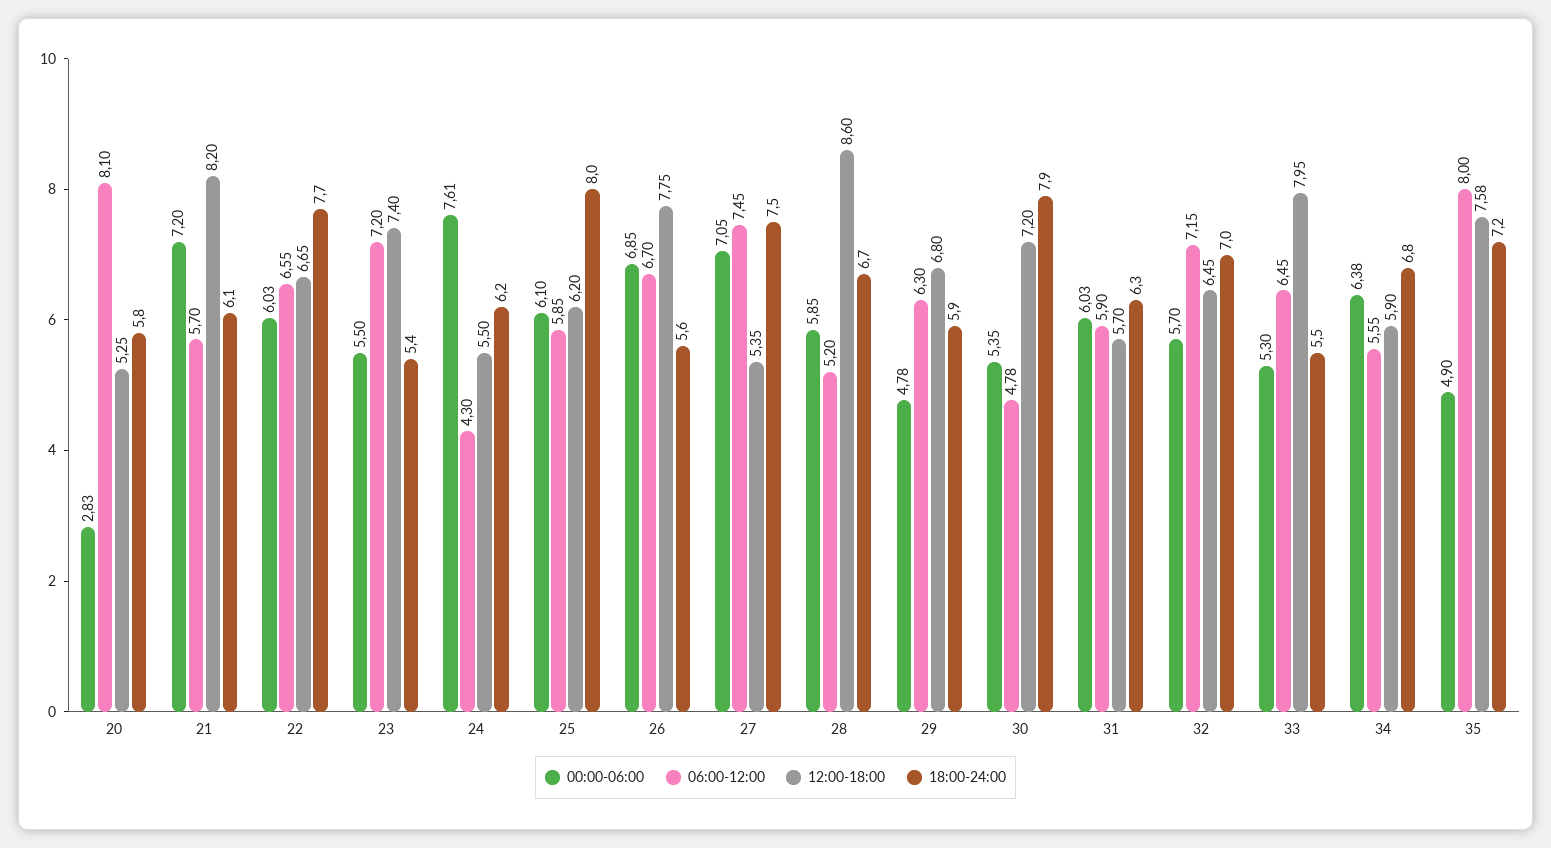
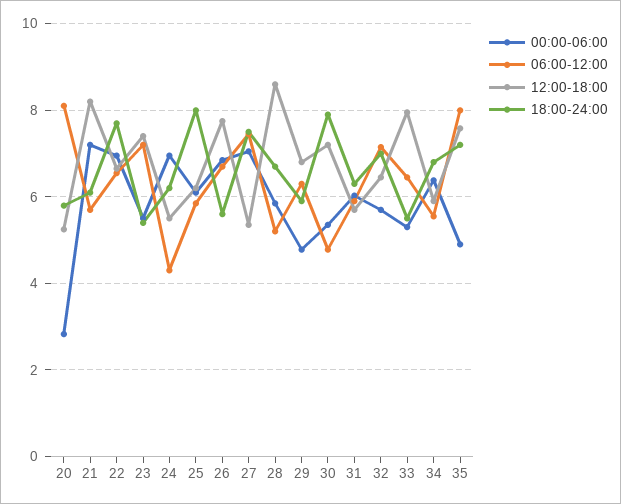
  {
    "00:00-06:00": {
      "20": 2.83,
      "21": 7.2,
-     "22": 6.03,
+     "22": 7,
      "23": 5.5,
-     "24": 7.61,
+     "24": 7,
      "25": 6.1,
      "26": 6.85,
      "27": 7.05,
      "28": 5.85,
      "29": 4.78,
      "30": 5.35,
      "31": 6.03,
      "32": 5.7,
      "33": 5.3,
      "34": 6.38,
      "35": 4.9
    },
    "06:00-12:00": {
      "20": 8.1,
      "21": 5.7,
      "22": 6.55,
      "23": 7.2,
      "24": 4.3,
      "25": 5.85,
      "26": 6.7,
      "27": 7.45,
      "28": 5.2,
      "29": 6.3,
      "30": 4.78,
      "31": 5.9,
      "32": 7.15,
      "33": 6.45,
      "34": 5.55,
      "35": 8
    },
    "12:00-18:00": {
      "20": 5.25,
      "21": 8.2,
      "22": 6.65,
      "23": 7.4,
      "24": 5.5,
      "25": 6.2,
      "26": 7.75,
      "27": 5.35,
      "28": 8.6,
      "29": 6.8,
      "30": 7.2,
      "31": 5.7,
      "32": 6.45,
      "33": 7.95,
      "34": 5.9,
      "35": 7.58
    },
    "18:00-24:00": {
      "20": 5.8,
      "21": 6.1,
      "22": 7.7,
      "23": 5.4,
      "24": 6.2,
      "25": 8,
      "26": 5.6,
      "27": 7.5,
      "28": 6.7,
      "29": 5.9,
      "30": 7.9,
      "31": 6.3,
      "32": 7,
      "33": 5.5,
      "34": 6.8,
      "35": 7.2
    }
  }

